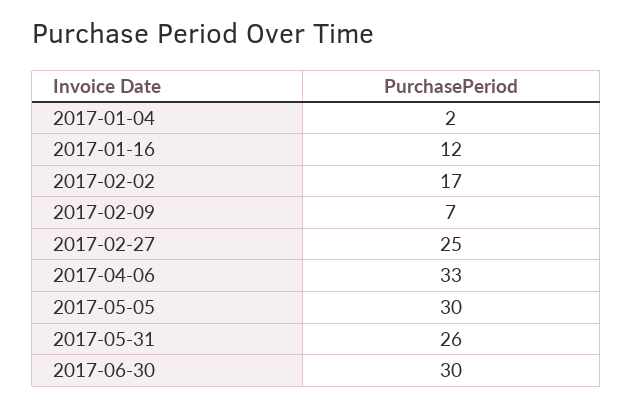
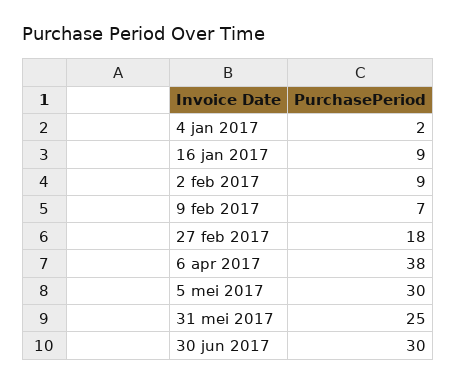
  {
    "2017-01-04": 2,
-   "2017-01-16": 12,
+   "2017-01-16": 9,
-   "2017-02-02": 17,
+   "2017-02-02": 9,
    "2017-02-09": 7,
-   "2017-02-27": 25,
+   "2017-02-27": 18,
-   "2017-04-06": 33,
+   "2017-04-06": 38,
    "2017-05-05": 30,
-   "2017-05-31": 26,
+   "2017-05-31": 25,
    "2017-06-30": 30
  }

